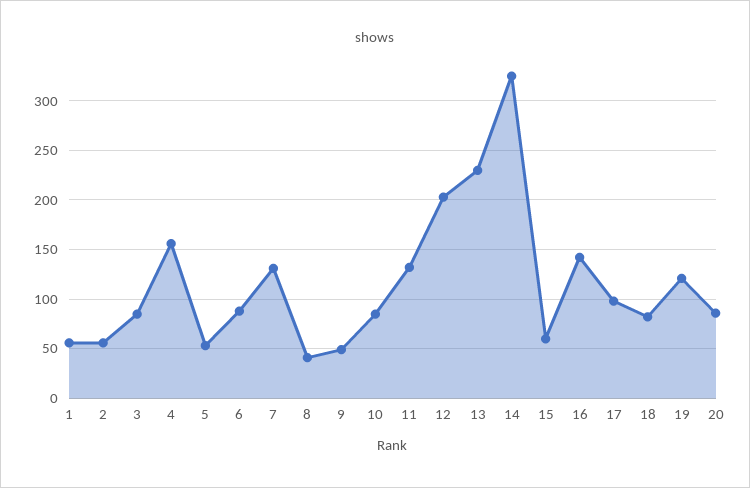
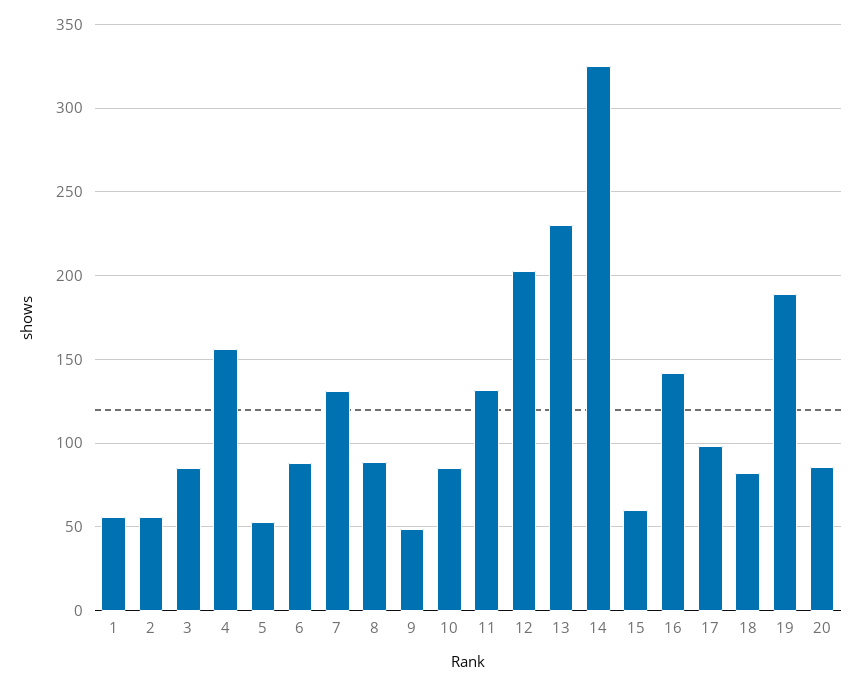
  {
    "1": 55,
    "2": 55,
    "3": 85,
    "4": 155,
    "5": 55,
    "6": 90,
    "7": 130,
-   "8": 40,
+   "8": 90,
    "9": 50,
    "10": 85,
    "11": 130,
    "12": 205,
    "13": 230,
    "14": 325,
    "15": 60,
    "16": 140,
    "17": 100,
    "18": 80,
-   "19": 120,
+   "19": 190,
    "20": 85
  }

